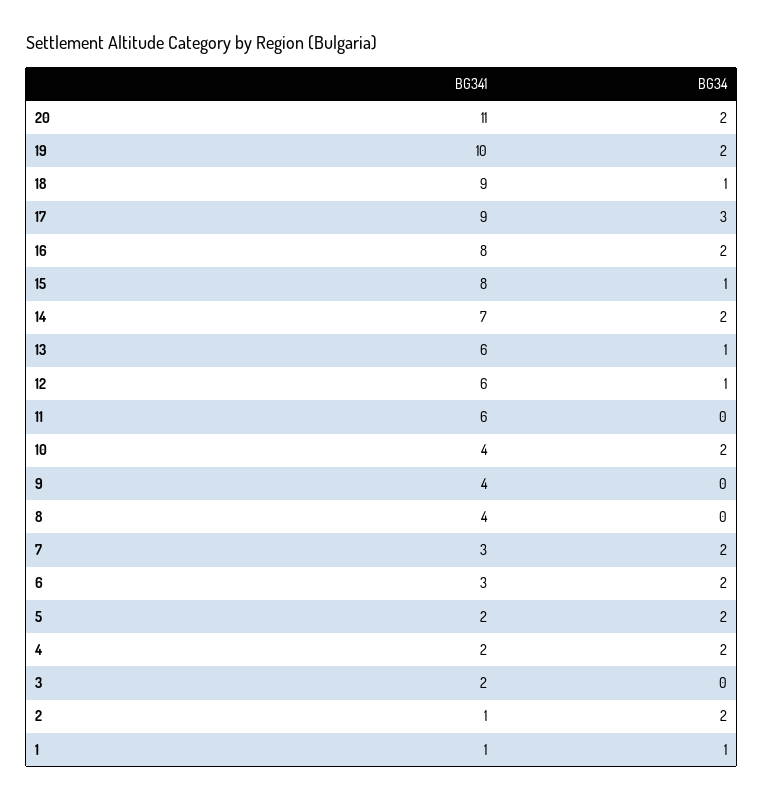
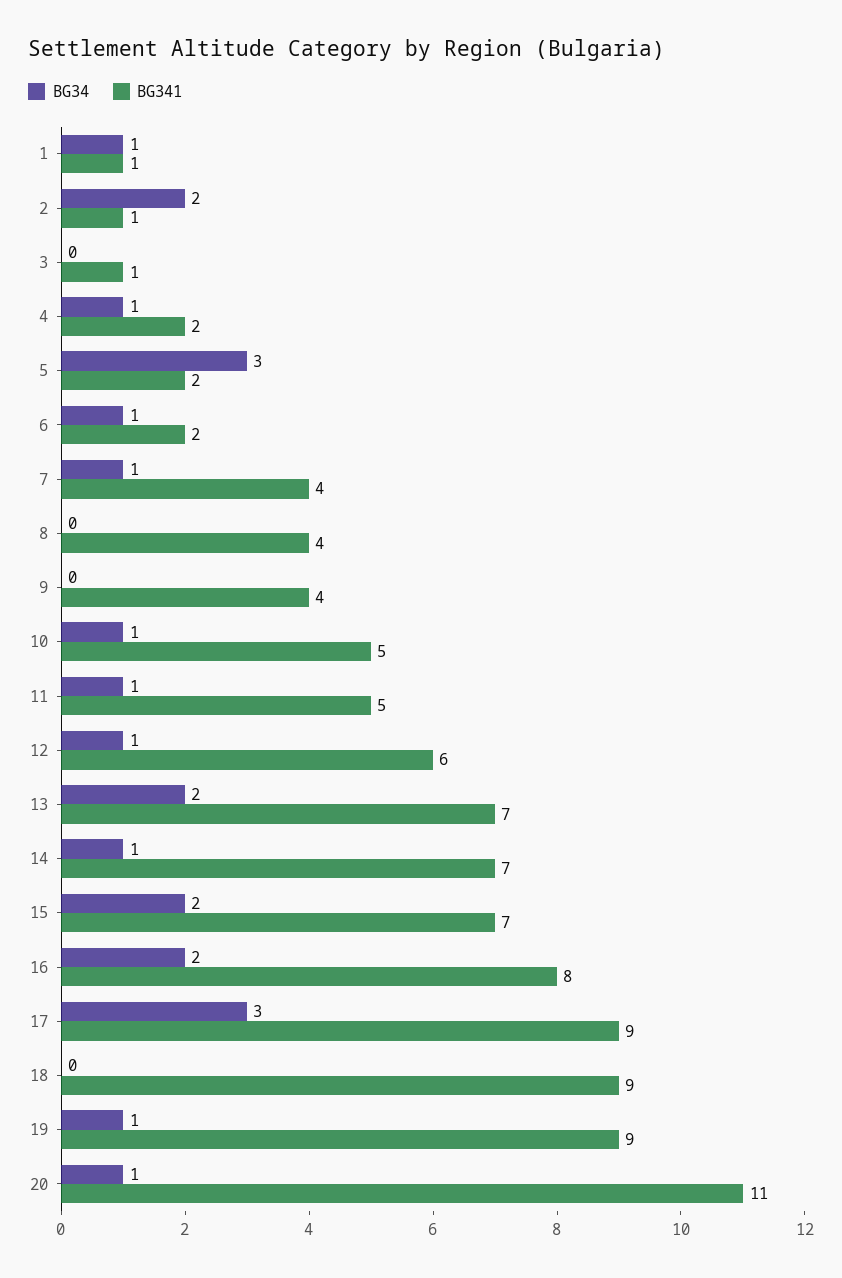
  {
    "BG341": {
      "20": 11,
-     "19": 10,
+     "19": 9,
      "18": 9,
      "17": 9,
      "16": 8,
-     "15": 8,
+     "15": 7,
      "14": 7,
-     "13": 6,
+     "13": 7,
      "12": 6,
-     "11": 6,
+     "11": 5,
-     "10": 4,
+     "10": 5,
      "9": 4,
      "8": 4,
-     "7": 3,
+     "7": 4,
-     "6": 3,
+     "6": 2,
      "5": 2,
      "4": 2,
-     "3": 2,
+     "3": 1,
      "2": 1,
      "1": 1
    },
    "BG34": {
-     "20": 2,
+     "20": 1,
-     "19": 2,
+     "19": 1,
-     "18": 1,
+     "18": 0,
      "17": 3,
      "16": 2,
-     "15": 1,
+     "15": 2,
-     "14": 2,
+     "14": 1,
-     "13": 1,
+     "13": 2,
      "12": 1,
-     "11": 0,
+     "11": 1,
-     "10": 2,
+     "10": 1,
      "9": 0,
      "8": 0,
-     "7": 2,
+     "7": 1,
-     "6": 2,
+     "6": 1,
-     "5": 2,
+     "5": 3,
-     "4": 2,
+     "4": 1,
      "3": 0,
      "2": 2,
      "1": 1
    }
  }

